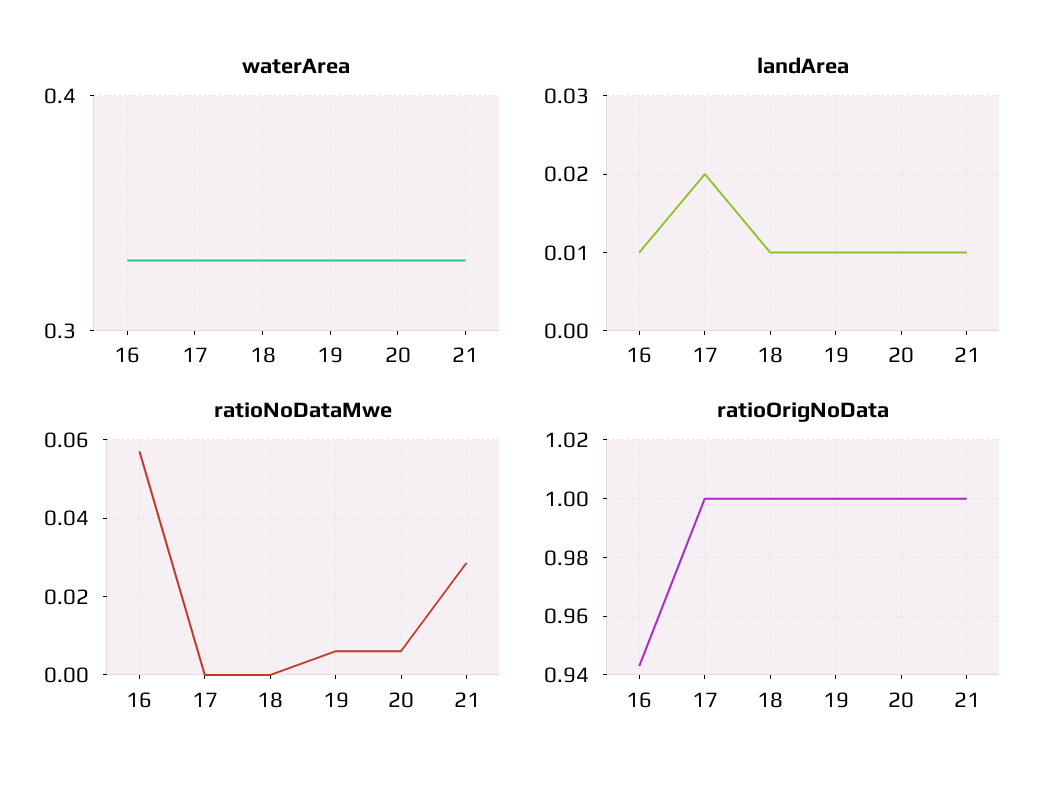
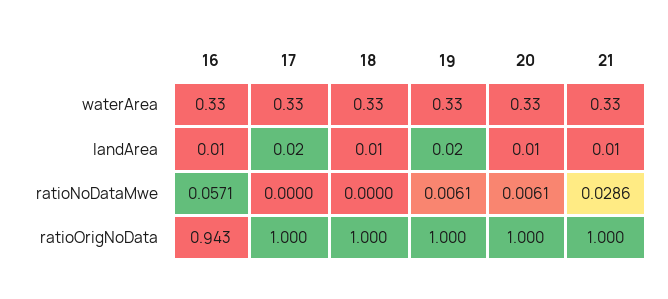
  {
    "waterArea": {
      "16": 0.33,
      "17": 0.33,
      "18": 0.33,
      "19": 0.33,
      "20": 0.33,
      "21": 0.33
    },
    "landArea": {
      "16": 0.01,
      "17": 0.02,
      "18": 0.01,
-     "19": 0.01,
+     "19": 0.02,
      "20": 0.01,
      "21": 0.01
    },
    "ratioNoDataMwe": {
      "16": 0.0571,
      "17": 0,
      "18": 0,
      "19": 0.0061,
      "20": 0.0061,
      "21": 0.0286
    },
    "ratioOrigNoData": {
      "16": 0.943,
      "17": 1,
      "18": 1,
      "19": 1,
      "20": 1,
      "21": 1
    }
  }

